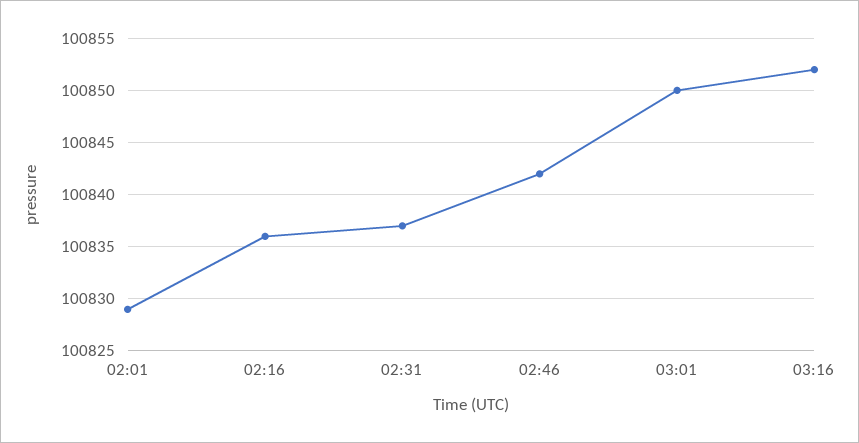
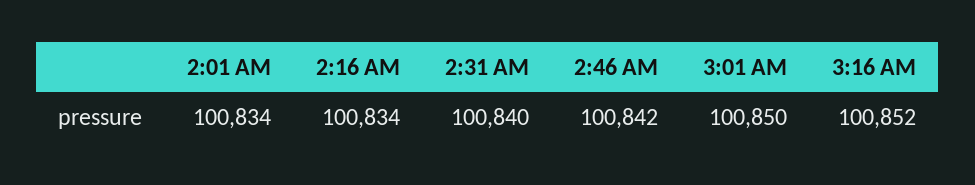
  {
-   "02:01": 100829,
+   "02:01": 100834,
-   "02:16": 100836,
+   "02:16": 100834,
-   "02:31": 100837,
+   "02:31": 100840,
    "02:46": 100842,
    "03:01": 100850,
    "03:16": 100852
  }

